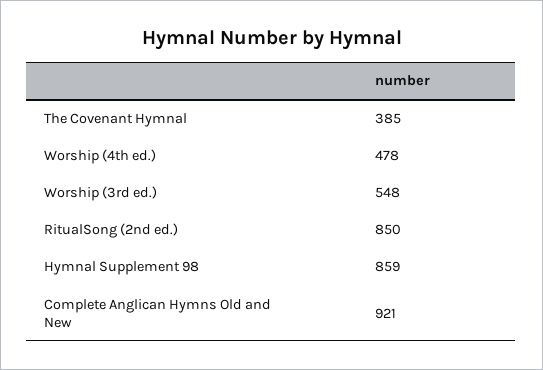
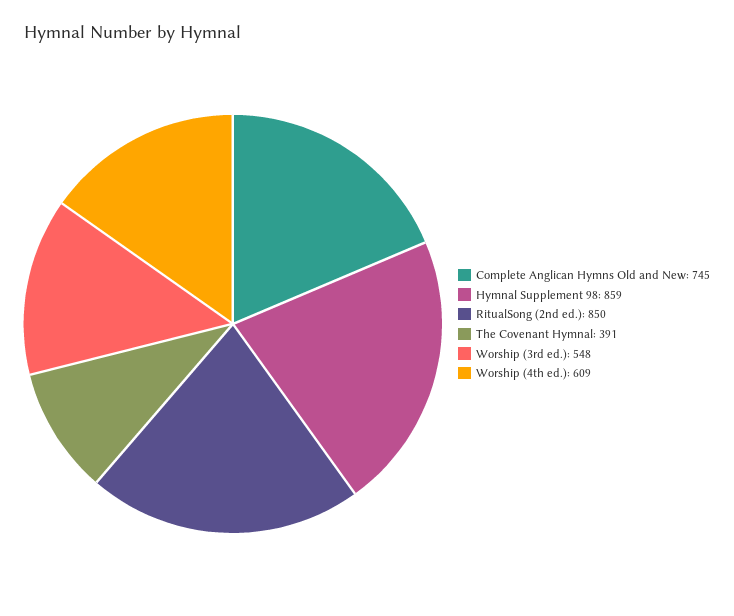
  {
-   "The Covenant Hymnal": 385,
+   "The Covenant Hymnal": 391,
-   "Worship (4th ed.)": 478,
+   "Worship (4th ed.)": 609,
    "Worship (3rd ed.)": 548,
    "RitualSong (2nd ed.)": 850,
    "Hymnal Supplement 98": 859,
-   "Complete Anglican Hymns Old and New": 921
+   "Complete Anglican Hymns Old and New": 745
  }

